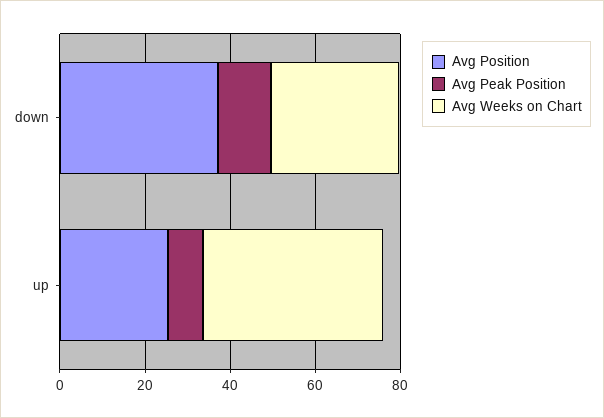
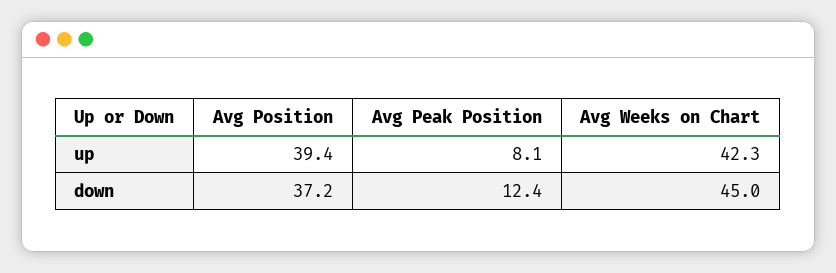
  {
    "Avg Position": {
      "down": 37.2,
-     "up": 25
+     "up": 39.4
    },
    "Avg Peak Position": {
      "down": 12.4,
      "up": 8.1
    },
    "Avg Weeks on Chart": {
-     "down": 30,
+     "down": 45,
      "up": 42.3
    }
  }

